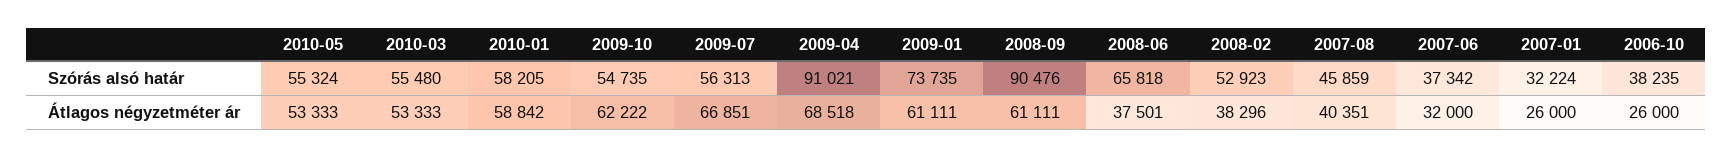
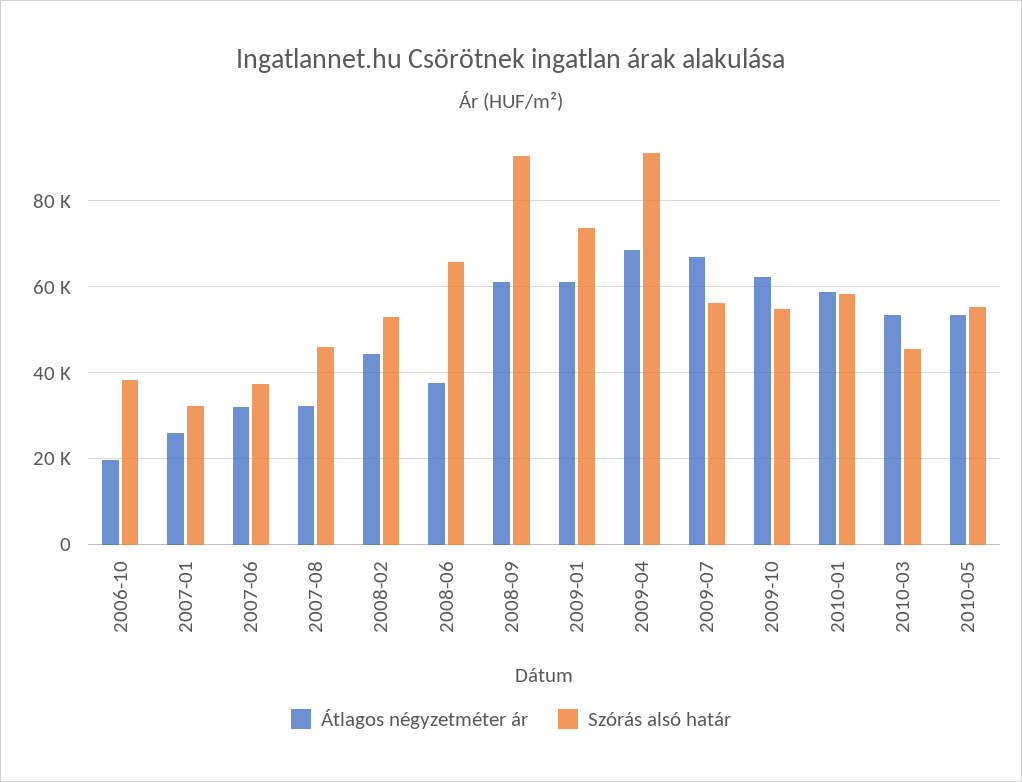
  {
    "Szórás alsó határ": {
      "2010-05": 55324,
-     "2010-03": 55480,
+     "2010-03": 46000,
      "2010-01": 58205,
      "2009-10": 54735,
      "2009-07": 56313,
      "2009-04": 91021,
      "2009-01": 73735,
      "2008-09": 90476,
      "2008-06": 65818,
      "2008-02": 52923,
      "2007-08": 45859,
      "2007-06": 37342,
      "2007-01": 32224,
      "2006-10": 38235
    },
    "Átlagos négyzetméter ár": {
      "2010-05": 53333,
      "2010-03": 53333,
      "2010-01": 58842,
      "2009-10": 62222,
      "2009-07": 66851,
      "2009-04": 68518,
      "2009-01": 61111,
      "2008-09": 61111,
      "2008-06": 37501,
-     "2008-02": 38296,
+     "2008-02": 44000,
-     "2007-08": 40351,
+     "2007-08": 32000,
      "2007-06": 32000,
      "2007-01": 26000,
-     "2006-10": 26000
+     "2006-10": 20000
    }
  }

